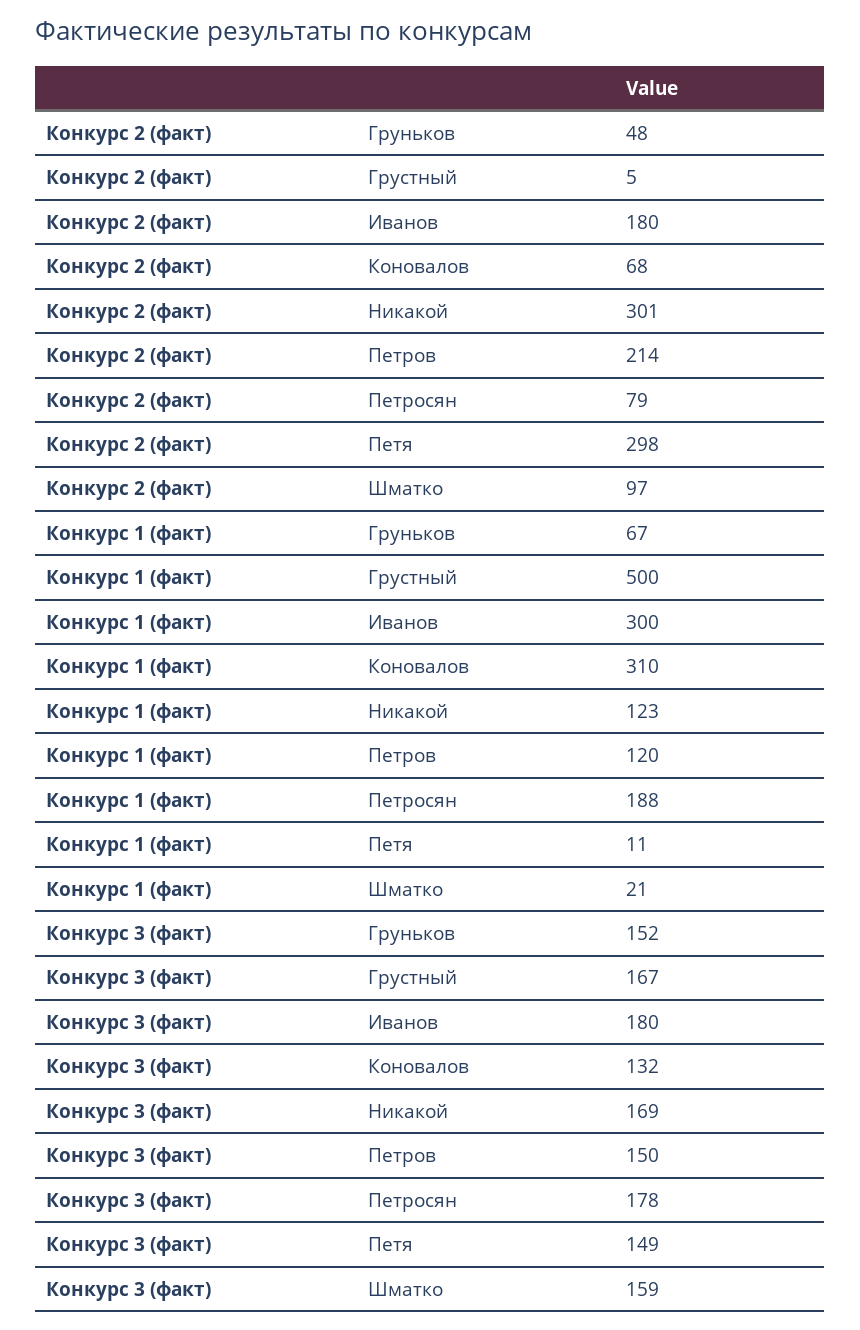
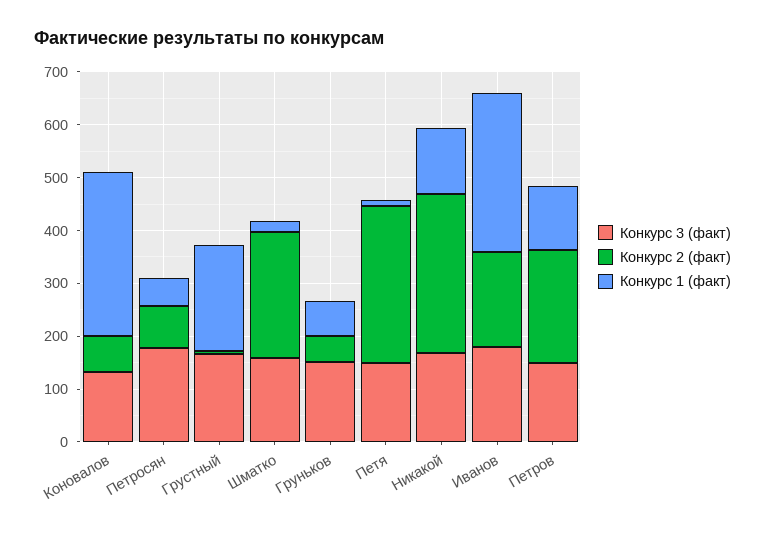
  {
    "Конкурс 2 (факт)": {
      "Груньков": 48,
      "Грустный": 5,
      "Иванов": 180,
      "Коновалов": 68,
      "Никакой": 301,
      "Петров": 214,
      "Петросян": 79,
      "Петя": 298,
-     "Шматко": 97
+     "Шматко": 240
    },
    "Конкурс 1 (факт)": {
      "Груньков": 67,
-     "Грустный": 500,
+     "Грустный": 200,
      "Иванов": 300,
      "Коновалов": 310,
      "Никакой": 123,
      "Петров": 120,
-     "Петросян": 188,
+     "Петросян": 60,
      "Петя": 11,
      "Шматко": 21
    },
    "Конкурс 3 (факт)": {
      "Груньков": 152,
      "Грустный": 167,
      "Иванов": 180,
      "Коновалов": 132,
      "Никакой": 169,
      "Петров": 150,
      "Петросян": 178,
      "Петя": 149,
      "Шматко": 159
    }
  }

